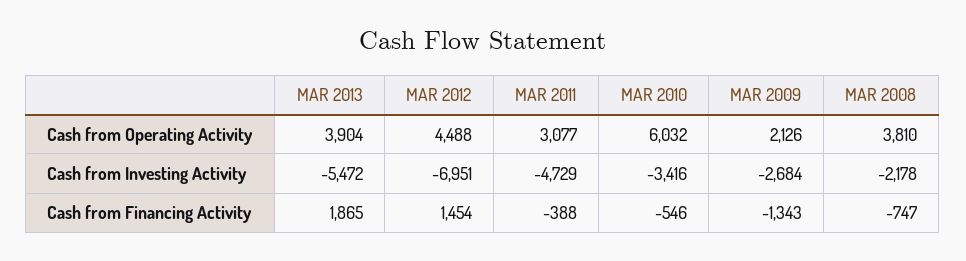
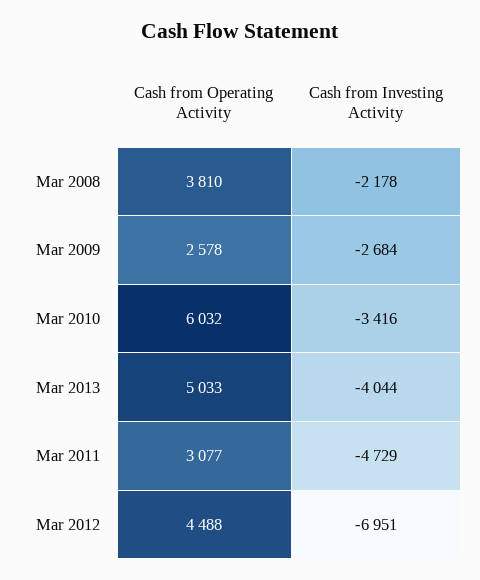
  {
    "MAR 2013": {
-     "Cash from Operating Activity": 3904,
+     "Cash from Operating Activity": 5033,
-     "Cash from Investing Activity": -5472,
+     "Cash from Investing Activity": -4044
-     "Cash from Financing Activity": 1865
    },
    "MAR 2012": {
      "Cash from Operating Activity": 4488,
-     "Cash from Investing Activity": -6951,
+     "Cash from Investing Activity": -6951
-     "Cash from Financing Activity": 1454
    },
    "MAR 2011": {
      "Cash from Operating Activity": 3077,
-     "Cash from Investing Activity": -4729,
+     "Cash from Investing Activity": -4729
-     "Cash from Financing Activity": -388
    },
    "MAR 2010": {
      "Cash from Operating Activity": 6032,
-     "Cash from Investing Activity": -3416,
+     "Cash from Investing Activity": -3416
-     "Cash from Financing Activity": -546
    },
    "MAR 2009": {
-     "Cash from Operating Activity": 2126,
+     "Cash from Operating Activity": 2578,
-     "Cash from Investing Activity": -2684,
+     "Cash from Investing Activity": -2684
-     "Cash from Financing Activity": -1343
    },
    "MAR 2008": {
      "Cash from Operating Activity": 3810,
-     "Cash from Investing Activity": -2178,
+     "Cash from Investing Activity": -2178
-     "Cash from Financing Activity": -747
    }
  }

